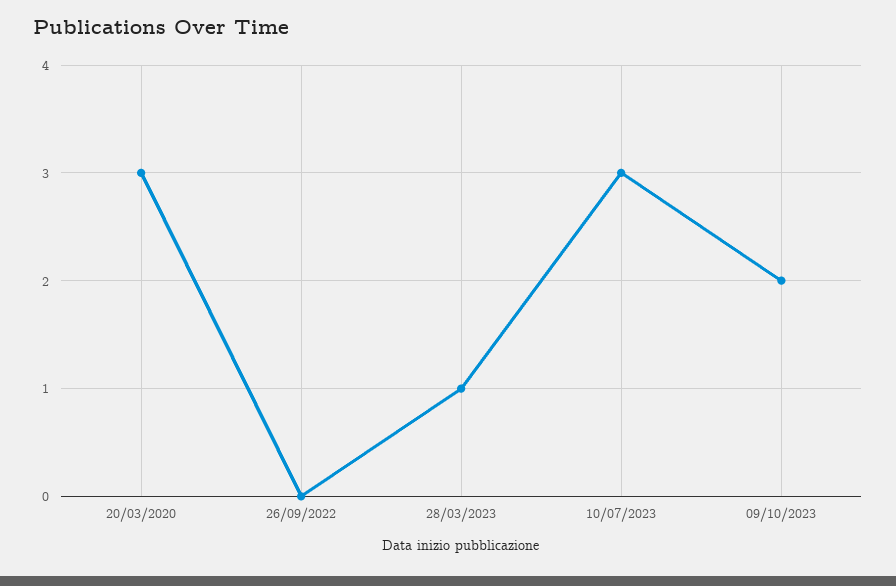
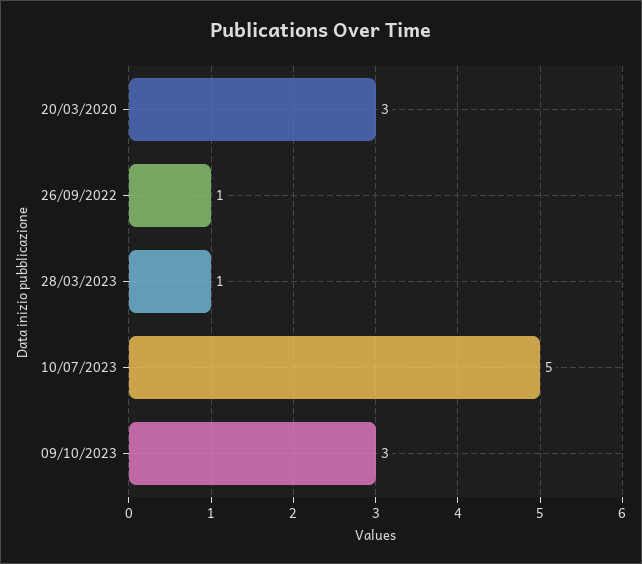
  {
    "20/03/2020": 3,
-   "26/09/2022": 0,
+   "26/09/2022": 1,
    "28/03/2023": 1,
-   "10/07/2023": 3,
+   "10/07/2023": 5,
-   "09/10/2023": 2
+   "09/10/2023": 3
  }

